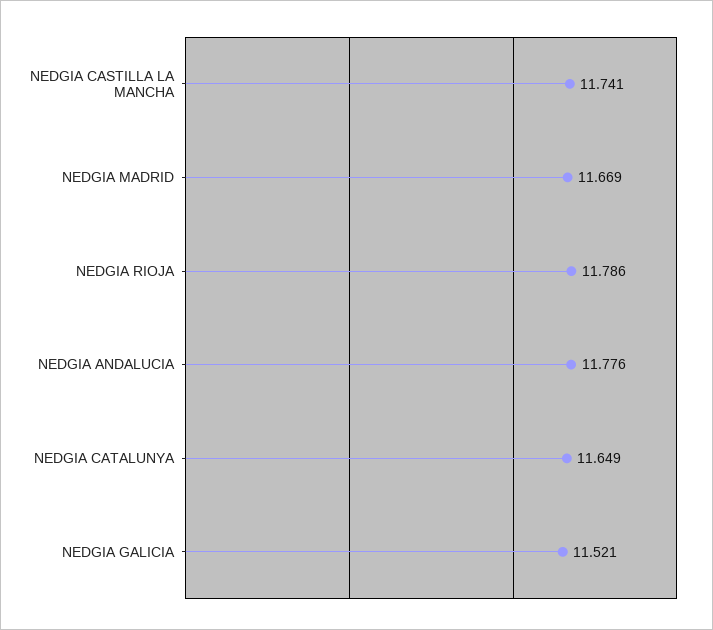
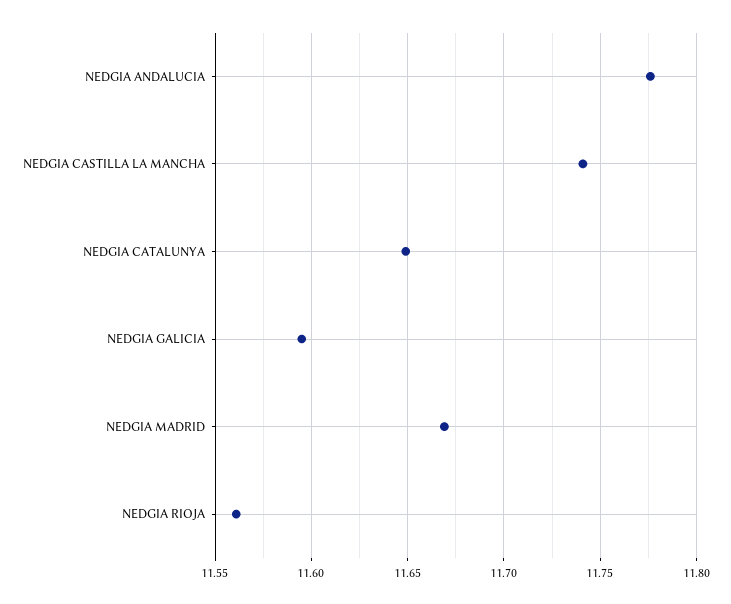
  {
    "NEDGIA CASTILLA LA MANCHA": 11.741,
    "NEDGIA MADRID": 11.669,
-   "NEDGIA RIOJA": 11.786,
+   "NEDGIA RIOJA": 11.56,
    "NEDGIA ANDALUCIA": 11.776,
    "NEDGIA CATALUNYA": 11.649,
-   "NEDGIA GALICIA": 11.521
+   "NEDGIA GALICIA": 11.595
  }

